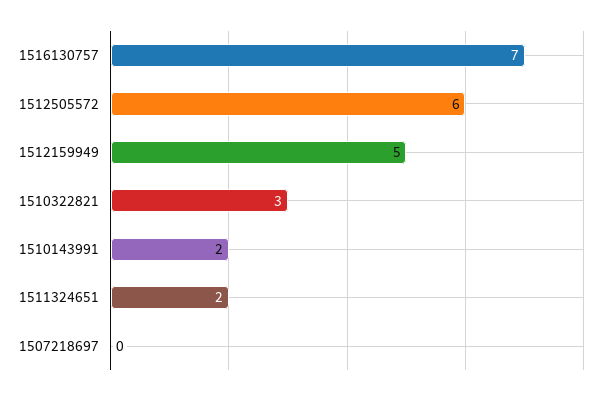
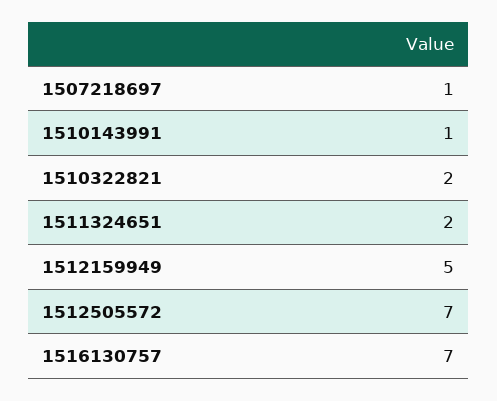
  {
    "1516130757": 7,
-   "1512505572": 6,
+   "1512505572": 7,
    "1512159949": 5,
-   "1510322821": 3,
+   "1510322821": 2,
-   "1510143991": 2,
+   "1510143991": 1,
    "1511324651": 2,
-   "1507218697": 0
+   "1507218697": 1
  }

